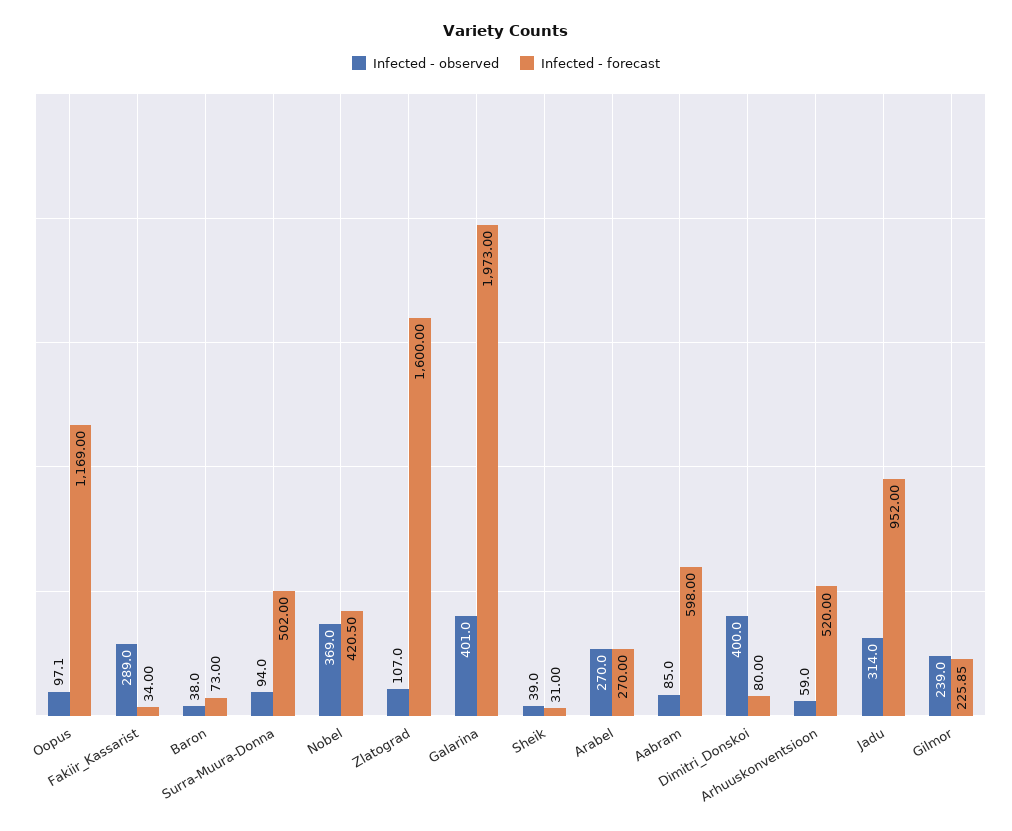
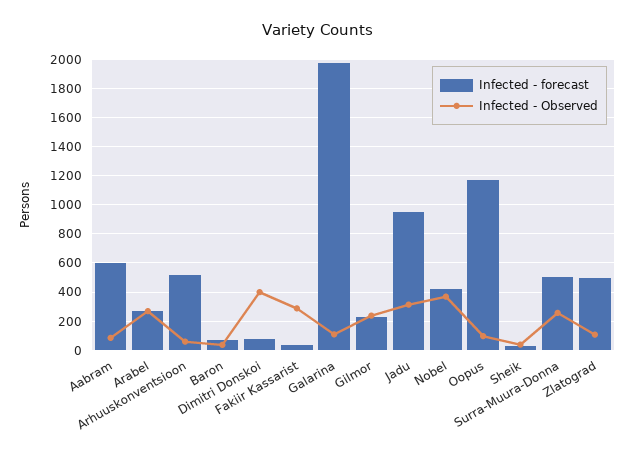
  {
    "Infected - observed": {
      "Oopus": 97.1,
      "Fakiir_Kassarist": 289,
      "Baron": 38,
-     "Surra-Muura-Donna": 94,
+     "Surra-Muura-Donna": 250,
      "Nobel": 369,
      "Zlatograd": 107,
-     "Galarina": 401,
+     "Galarina": 100,
      "Sheik": 39,
      "Arabel": 270,
      "Aabram": 85,
      "Dimitri_Donskoi": 400,
      "Arhuuskonventsioon": 59,
      "Jadu": 314,
      "Gilmor": 239
    },
    "Infected - forecast": {
      "Oopus": 1169,
      "Fakiir_Kassarist": 34,
      "Baron": 73,
      "Surra-Muura-Donna": 502,
      "Nobel": 420.5,
-     "Zlatograd": 1600,
+     "Zlatograd": 500,
      "Galarina": 1973,
      "Sheik": 31,
      "Arabel": 270,
      "Aabram": 598,
      "Dimitri_Donskoi": 80,
      "Arhuuskonventsioon": 520,
      "Jadu": 952,
      "Gilmor": 225.85
    }
  }

